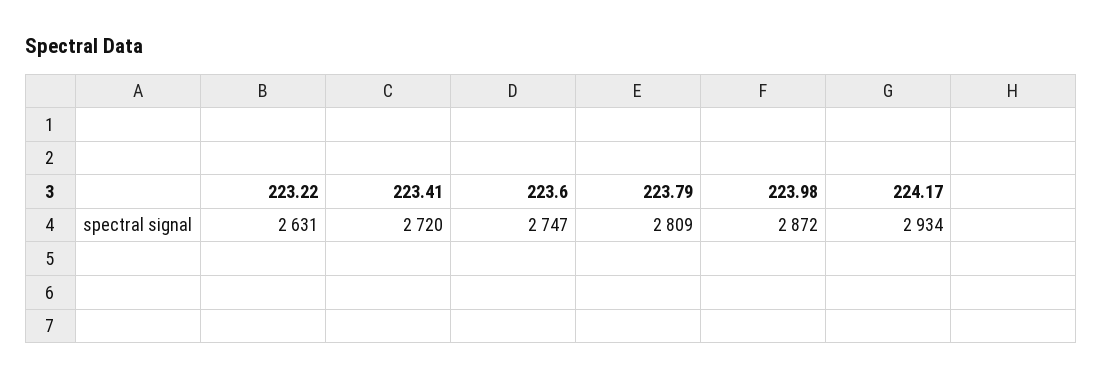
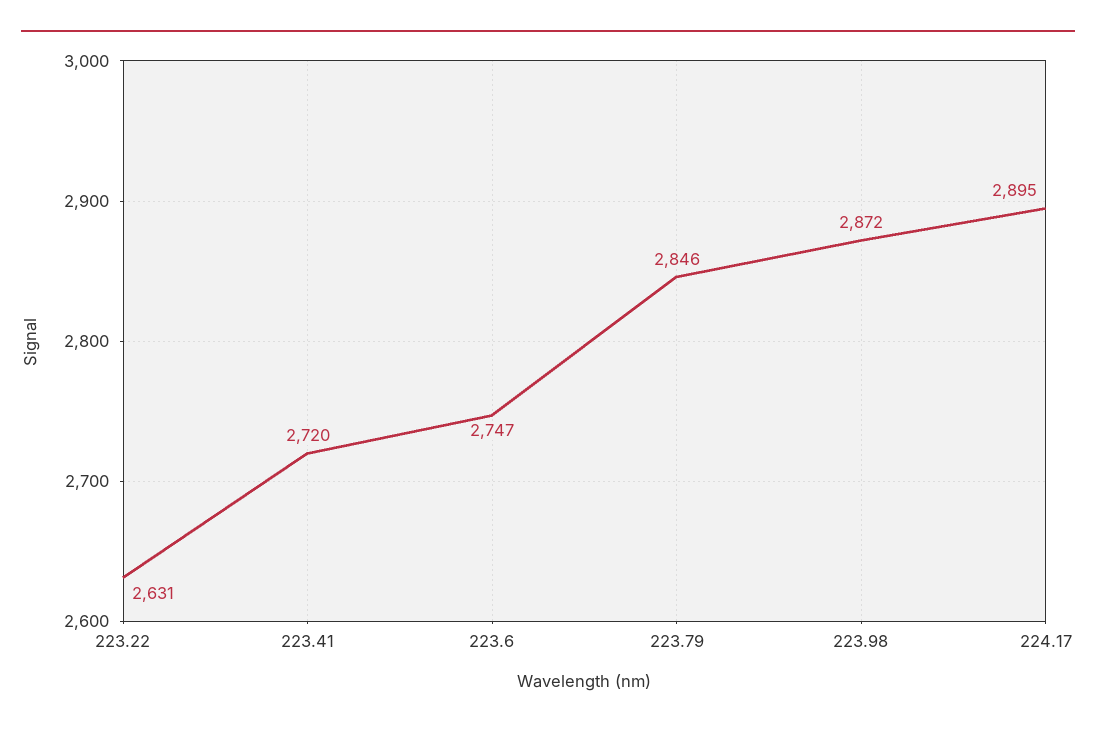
  {
    "223.22": 2631,
    "223.41": 2720,
    "223.6": 2747,
-   "223.79": 2809,
+   "223.79": 2846,
    "223.98": 2872,
-   "224.17": 2934
+   "224.17": 2895
  }

